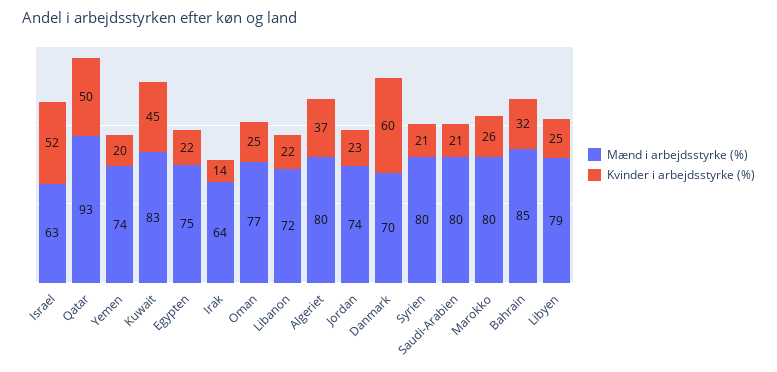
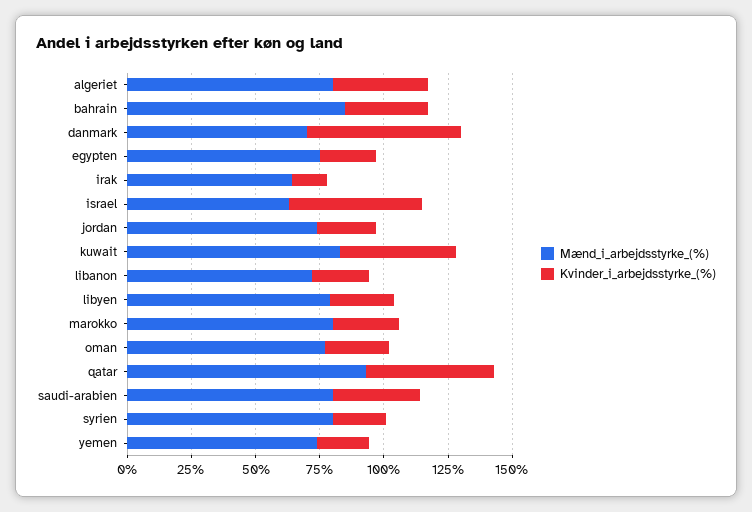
  {
    "Mænd i arbejdsstyrke (%)": {
      "Israel": 63,
      "Qatar": 93,
      "Yemen": 74,
      "Kuwait": 83,
      "Egypten": 75,
      "Irak": 64,
      "Oman": 77,
      "Libanon": 72,
      "Algeriet": 80,
      "Jordan": 74,
      "Danmark": 70,
      "Syrien": 80,
      "Saudi-Arabien": 80,
      "Marokko": 80,
      "Bahrain": 85,
      "Libyen": 79
    },
    "Kvinder i arbejdsstyrke (%)": {
      "Israel": 52,
      "Qatar": 50,
      "Yemen": 20,
      "Kuwait": 45,
      "Egypten": 22,
      "Irak": 14,
      "Oman": 25,
      "Libanon": 22,
      "Algeriet": 37,
      "Jordan": 23,
      "Danmark": 60,
      "Syrien": 21,
-     "Saudi-Arabien": 21,
+     "Saudi-Arabien": 35,
      "Marokko": 26,
      "Bahrain": 32,
      "Libyen": 25
    }
  }

